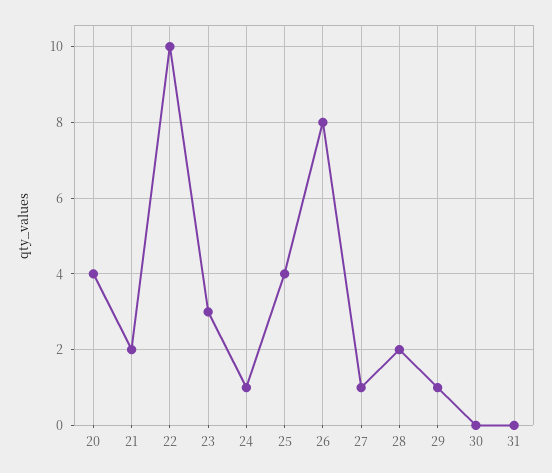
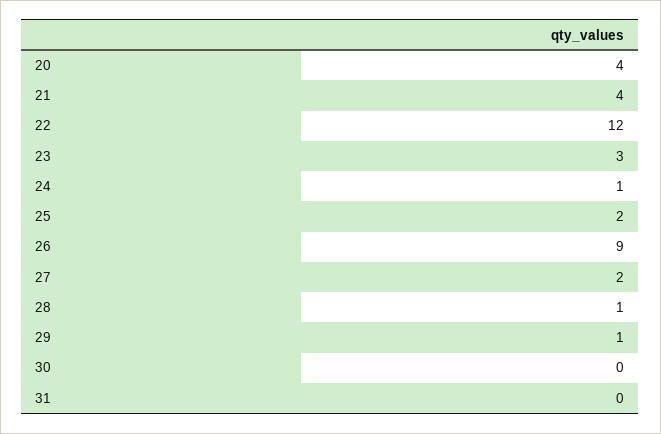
  {
    "20": 4,
-   "21": 2,
+   "21": 4,
-   "22": 10,
+   "22": 12,
    "23": 3,
    "24": 1,
-   "25": 4,
+   "25": 2,
-   "26": 8,
+   "26": 9,
-   "27": 1,
+   "27": 2,
-   "28": 2,
+   "28": 1,
    "29": 1,
    "30": 0,
    "31": 0
  }

